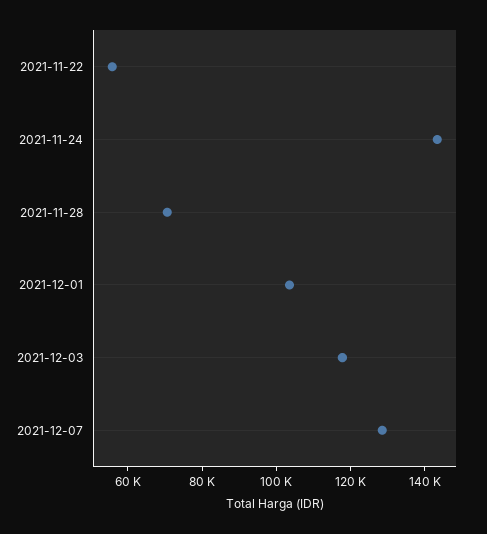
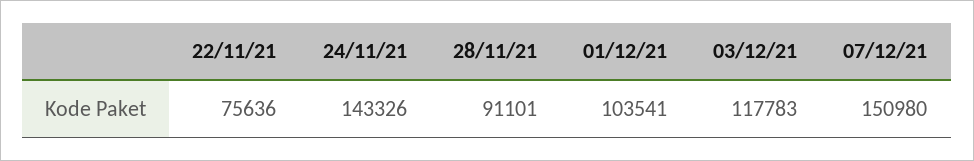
  {
-   "2021-11-22": 55000,
+   "2021-11-22": 75636,
    "2021-11-24": 143326,
-   "2021-11-28": 70000,
+   "2021-11-28": 91101,
    "2021-12-01": 103541,
    "2021-12-03": 117783,
-   "2021-12-07": 130000
+   "2021-12-07": 150980
  }

